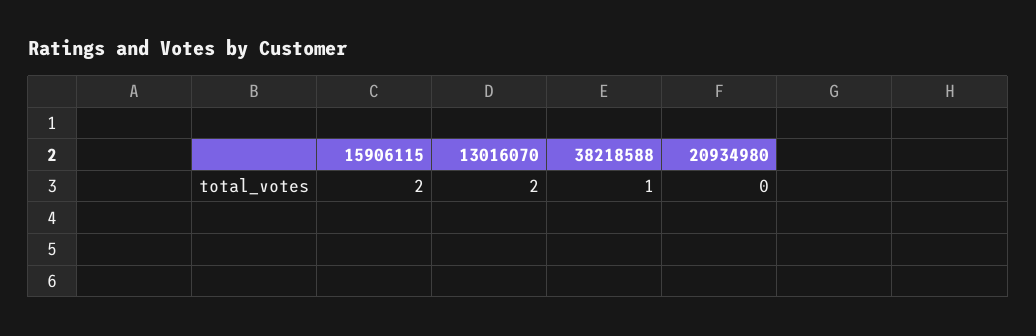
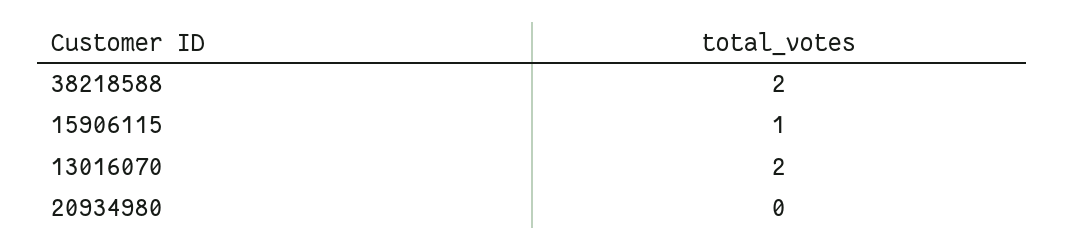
  {
-   "15906115": 2,
+   "15906115": 1,
    "13016070": 2,
-   "38218588": 1,
+   "38218588": 2,
    "20934980": 0
  }

